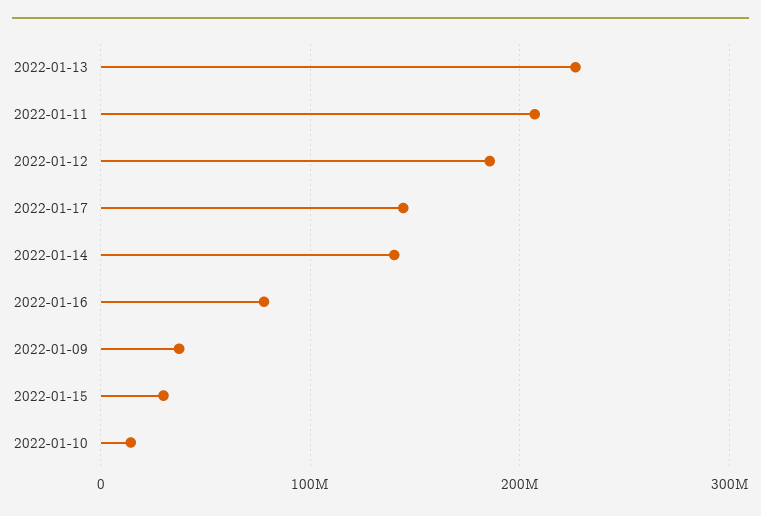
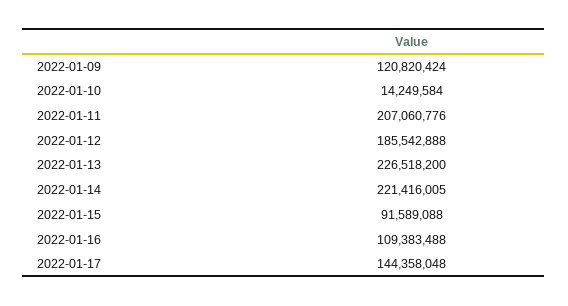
  {
    "2022-01-13": 226518200,
    "2022-01-11": 207060776,
    "2022-01-12": 185542888,
    "2022-01-17": 144358048,
-   "2022-01-14": 140000000,
+   "2022-01-14": 221416005,
-   "2022-01-16": 80000000,
+   "2022-01-16": 109383488,
-   "2022-01-09": 40000000,
+   "2022-01-09": 120820424,
-   "2022-01-15": 30000000,
+   "2022-01-15": 91589088,
    "2022-01-10": 14249584
  }

